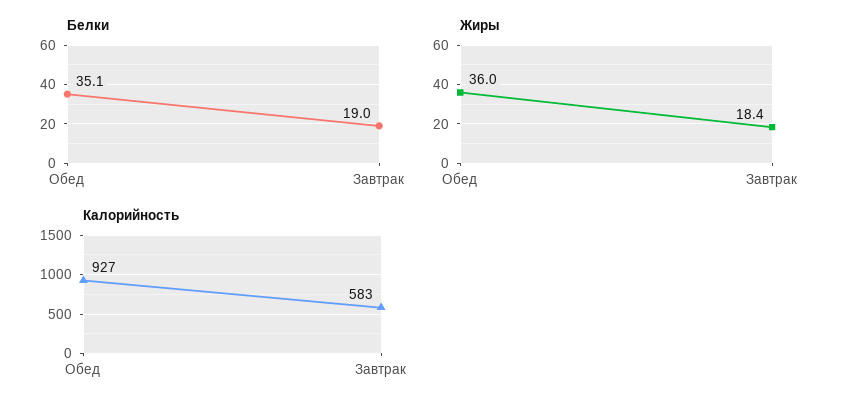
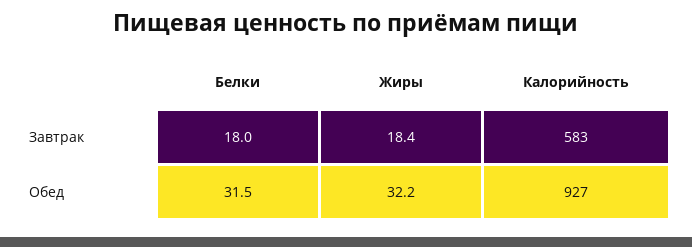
  {
    "Белки": {
-     "Обед": 35.1,
+     "Обед": 31.5,
-     "Завтрак": 19
+     "Завтрак": 18
    },
    "Жиры": {
-     "Обед": 36,
+     "Обед": 32.2,
      "Завтрак": 18.4
    },
    "Калорийность": {
      "Обед": 927,
      "Завтрак": 583
    }
  }

